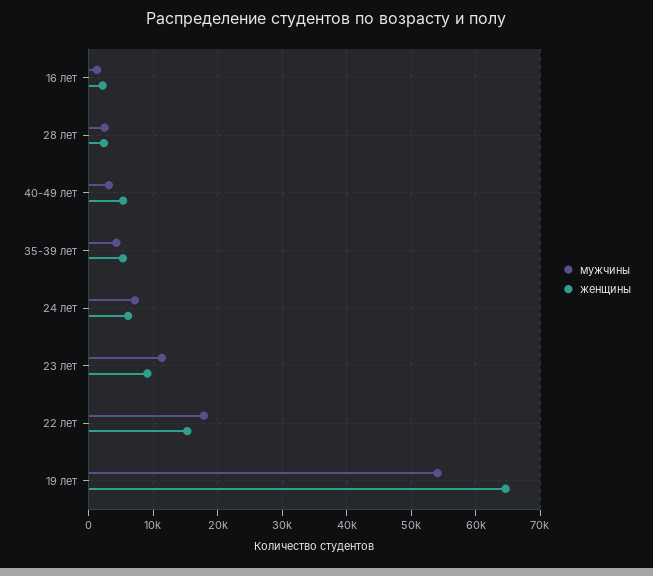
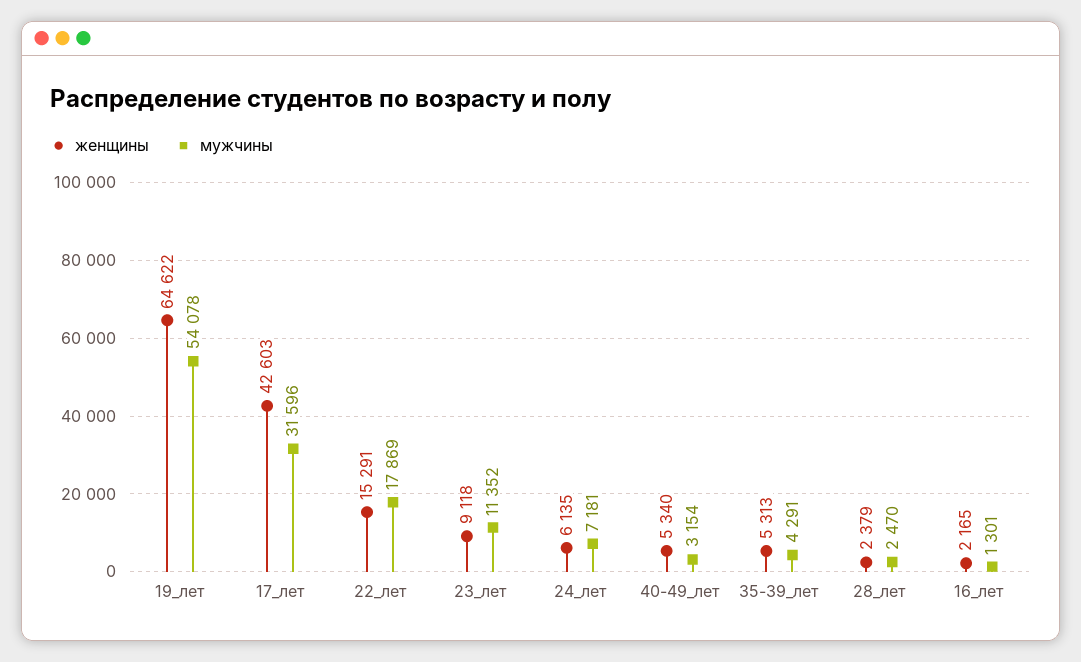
  {
    "мужчины": {
      "16 лет": 1301,
      "28 лет": 2470,
      "40-49 лет": 3154,
      "35-39 лет": 4291,
      "24 лет": 7181,
      "23 лет": 11352,
      "22 лет": 17869,
-     "19 лет": 54078
+     "19 лет": 54078,
+     "17_лет": 31596
    },
    "женщины": {
      "16 лет": 2165,
      "28 лет": 2379,
      "40-49 лет": 5340,
      "35-39 лет": 5313,
      "24 лет": 6135,
      "23 лет": 9118,
      "22 лет": 15291,
-     "19 лет": 64622
+     "19 лет": 64622,
+     "17_лет": 42603
    }
  }

